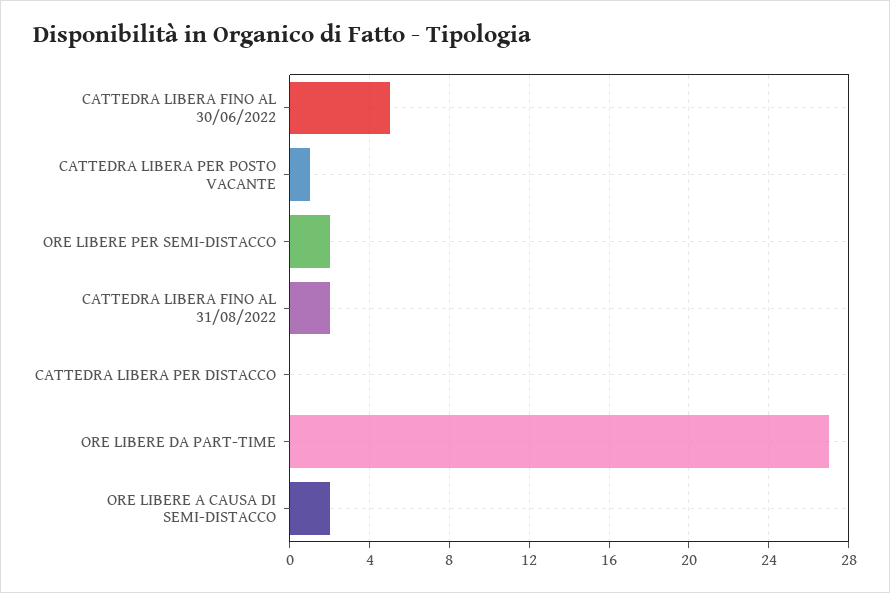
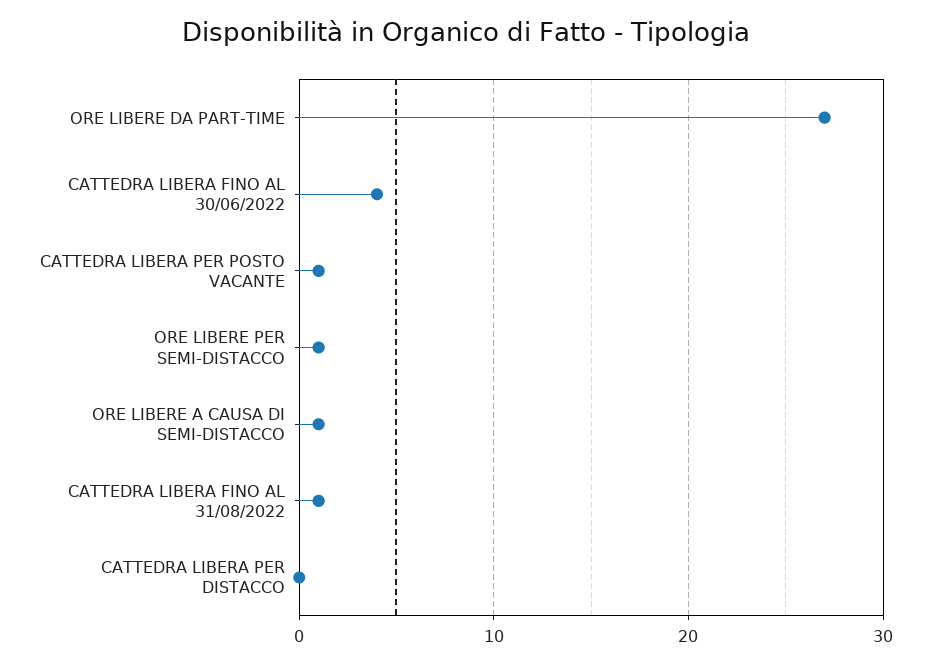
  {
-   "CATTEDRA LIBERA FINO AL 30/06/2022": 5,
+   "CATTEDRA LIBERA FINO AL 30/06/2022": 4,
    "CATTEDRA LIBERA PER POSTO VACANTE": 1,
-   "ORE LIBERE PER SEMI-DISTACCO": 2,
+   "ORE LIBERE PER SEMI-DISTACCO": 1,
-   "CATTEDRA LIBERA FINO AL 31/08/2022": 2,
+   "CATTEDRA LIBERA FINO AL 31/08/2022": 1,
    "CATTEDRA LIBERA PER DISTACCO": 0,
    "ORE LIBERE DA PART-TIME": 27,
-   "ORE LIBERE A CAUSA DI SEMI-DISTACCO": 2
+   "ORE LIBERE A CAUSA DI SEMI-DISTACCO": 1
  }

